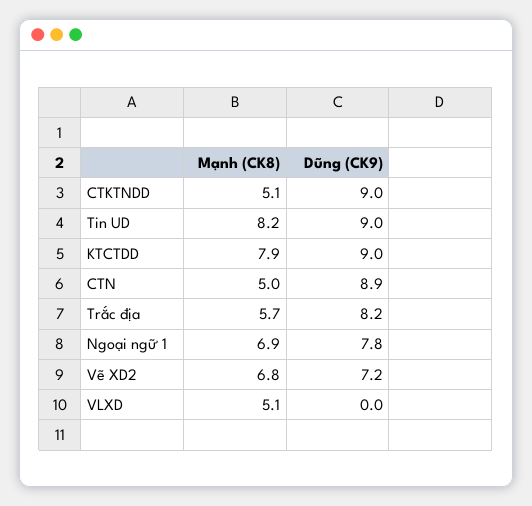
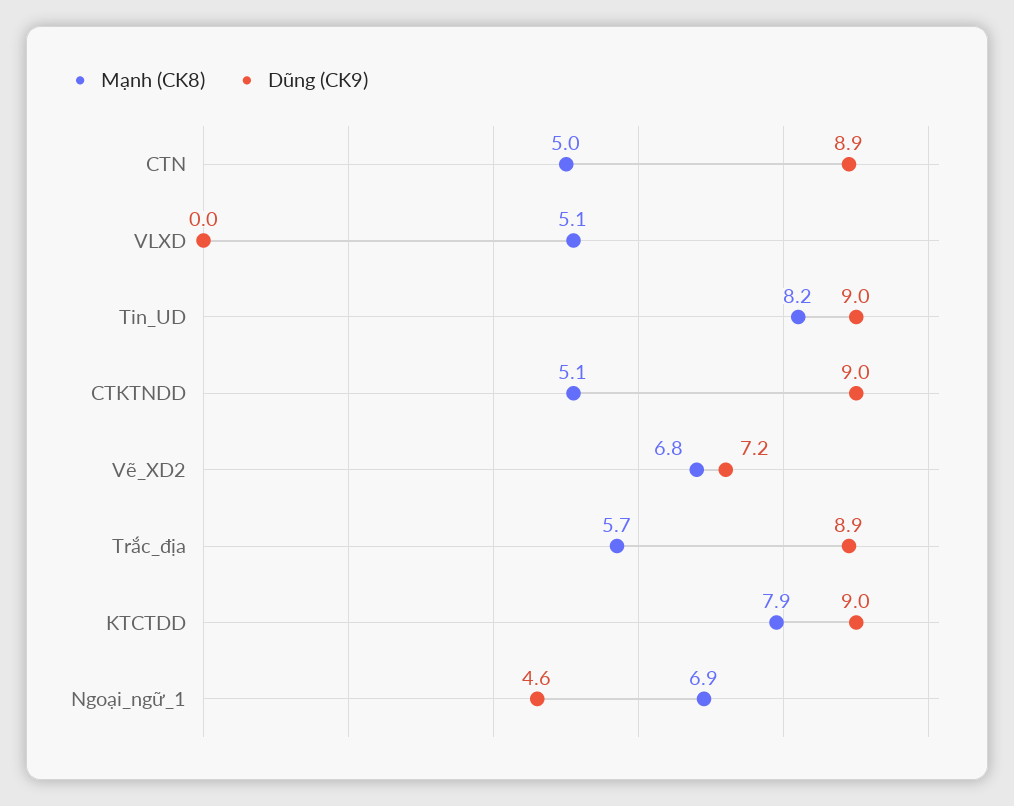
  {
    "Mạnh (CK8)": {
      "CTKTNDD": 5.1,
      "Tin UD": 8.2,
      "KTCTDD": 7.9,
      "CTN": 5,
      "Trắc địa": 5.7,
      "Ngoại ngữ 1": 6.9,
      "Vẽ XD2": 6.8,
      "VLXD": 5.1
    },
    "Dũng (CK9)": {
      "CTKTNDD": 9,
      "Tin UD": 9,
      "KTCTDD": 9,
      "CTN": 8.9,
-     "Trắc địa": 8.2,
+     "Trắc địa": 8.9,
-     "Ngoại ngữ 1": 7.8,
+     "Ngoại ngữ 1": 4.6,
      "Vẽ XD2": 7.2,
      "VLXD": 0
    }
  }

